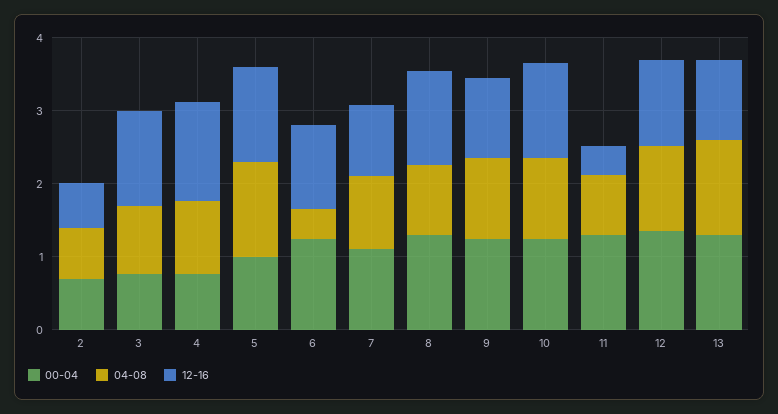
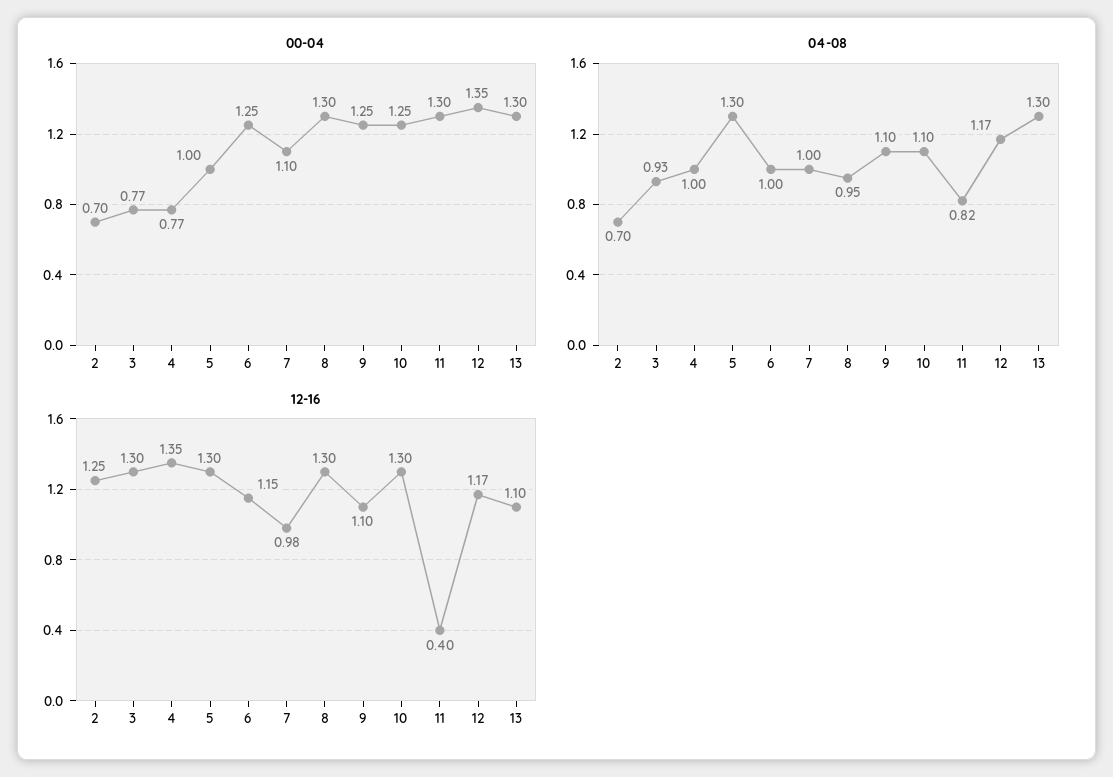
  {
    "00-04": {
      "2": 0.7,
      "3": 0.77,
      "4": 0.77,
      "5": 1,
      "6": 1.25,
      "7": 1.1,
      "8": 1.3,
      "9": 1.25,
      "10": 1.25,
      "11": 1.3,
      "12": 1.35,
      "13": 1.3
    },
    "04-08": {
      "2": 0.7,
      "3": 0.93,
      "4": 1,
      "5": 1.3,
-     "6": 0.4,
+     "6": 1,
      "7": 1,
      "8": 0.95,
      "9": 1.1,
      "10": 1.1,
      "11": 0.82,
      "12": 1.17,
      "13": 1.3
    },
    "12-16": {
-     "2": 0.6,
+     "2": 1.25,
      "3": 1.3,
      "4": 1.35,
      "5": 1.3,
      "6": 1.15,
      "7": 0.98,
      "8": 1.3,
      "9": 1.1,
      "10": 1.3,
      "11": 0.4,
      "12": 1.17,
      "13": 1.1
    }
  }

